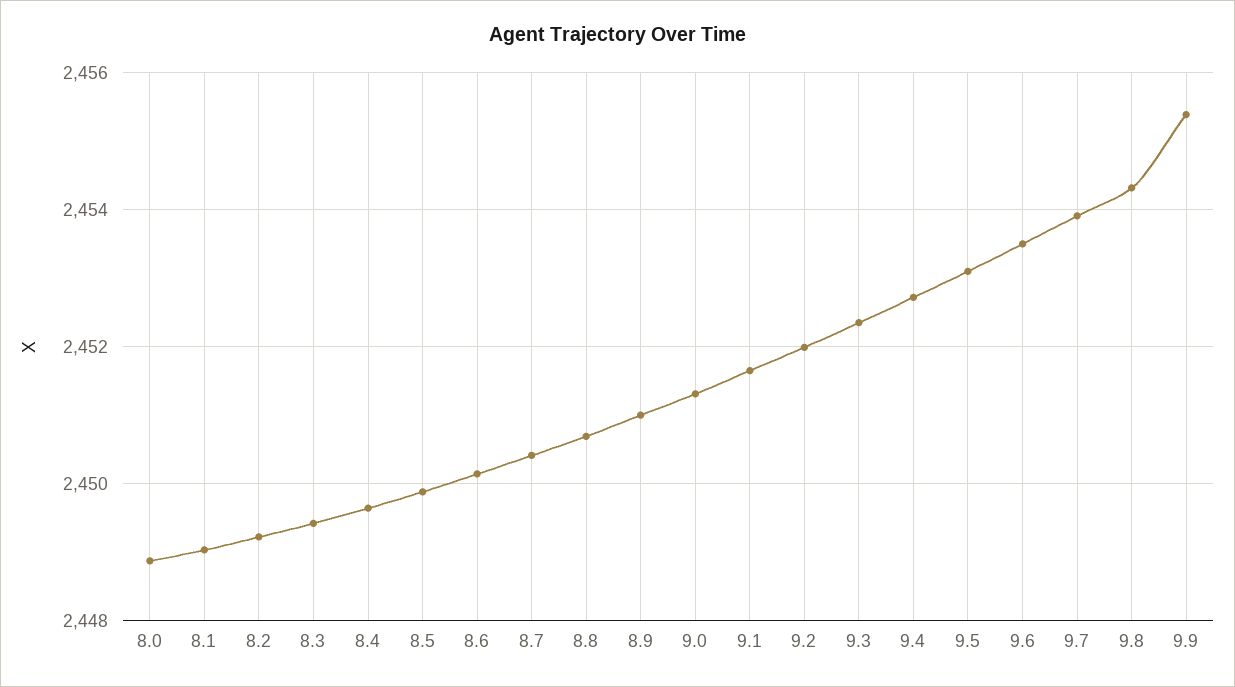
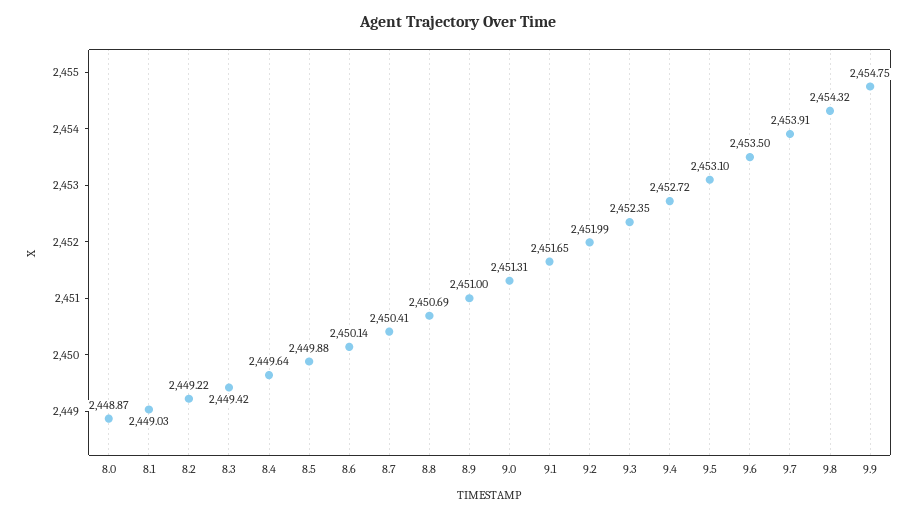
  {
    "8.0": 2448.87,
    "8.1": 2449.03,
    "8.2": 2449.22,
    "8.3": 2449.42,
    "8.4": 2449.64,
    "8.5": 2449.88,
    "8.6": 2450.14,
    "8.7": 2450.41,
    "8.8": 2450.69,
    "8.9": 2451,
    "9.0": 2451.31,
    "9.1": 2451.65,
    "9.2": 2451.99,
    "9.3": 2452.35,
    "9.4": 2452.72,
    "9.5": 2453.1,
    "9.6": 2453.5,
    "9.7": 2453.91,
    "9.8": 2454.32,
-   "9.9": 2455.4
+   "9.9": 2454.75
  }

